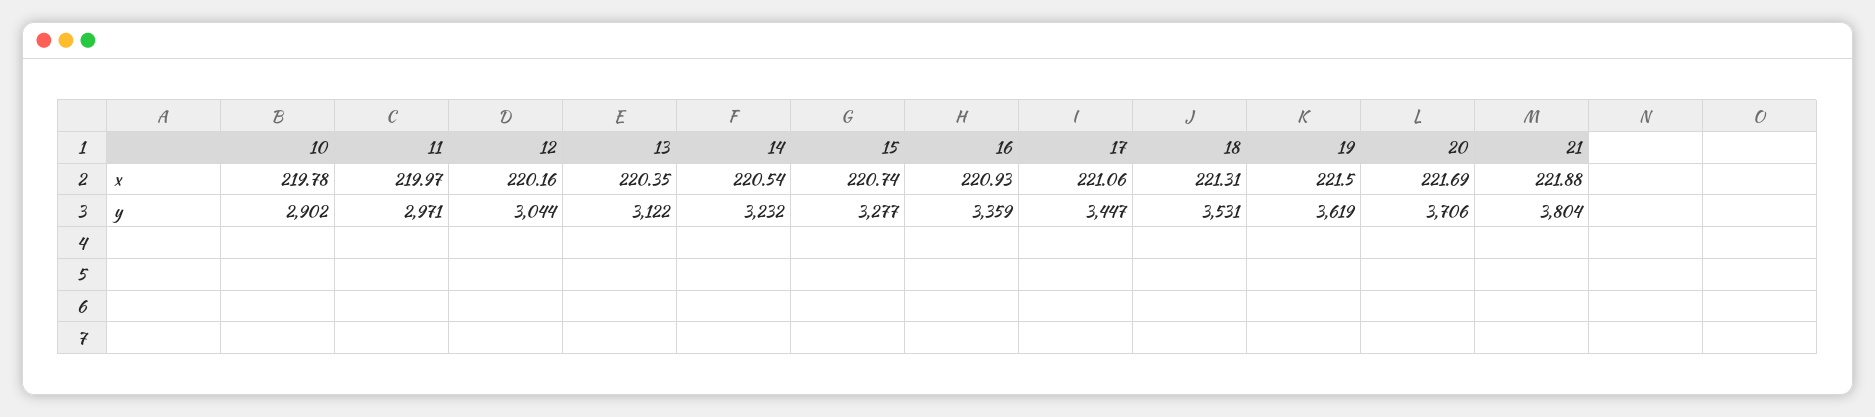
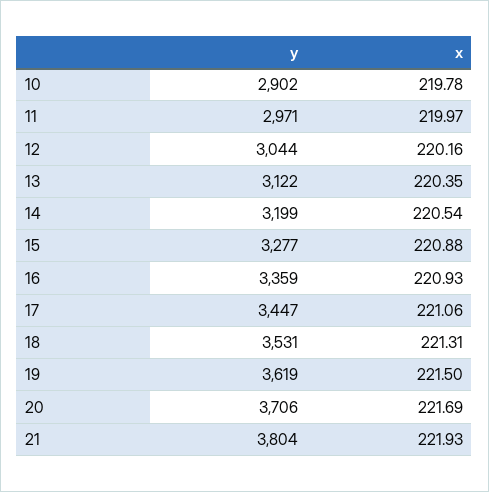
  {
    "10": {
      "x": 219.78,
      "y": 2902
    },
    "11": {
      "x": 219.97,
      "y": 2971
    },
    "12": {
      "x": 220.16,
      "y": 3044
    },
    "13": {
      "x": 220.35,
      "y": 3122
    },
    "14": {
      "x": 220.54,
-     "y": 3232
+     "y": 3199
    },
    "15": {
-     "x": 220.74,
+     "x": 220.88,
      "y": 3277
    },
    "16": {
      "x": 220.93,
      "y": 3359
    },
    "17": {
      "x": 221.06,
      "y": 3447
    },
    "18": {
      "x": 221.31,
      "y": 3531
    },
    "19": {
      "x": 221.5,
      "y": 3619
    },
    "20": {
      "x": 221.69,
      "y": 3706
    },
    "21": {
-     "x": 221.88,
+     "x": 221.93,
      "y": 3804
    }
  }

